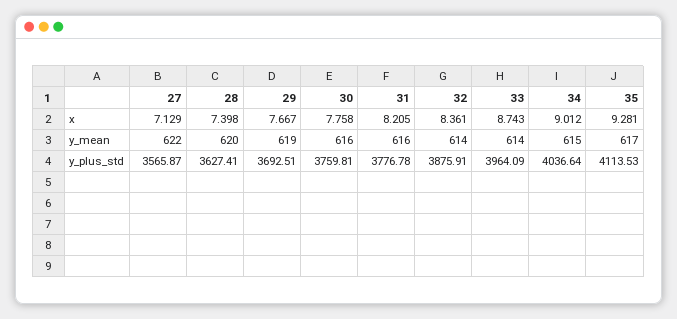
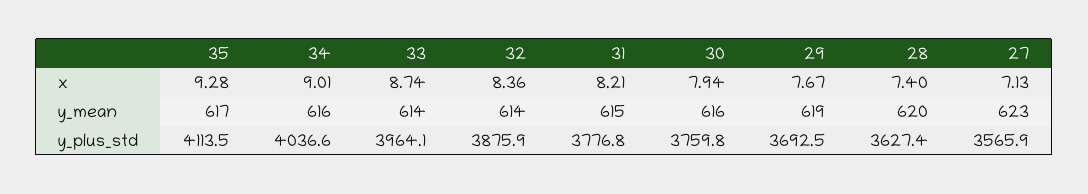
  {
    "27": {
      "x": 7.129,
-     "y_mean": 622,
+     "y_mean": 623,
      "y_plus_std": 3565.87
    },
    "28": {
      "x": 7.398,
      "y_mean": 620,
      "y_plus_std": 3627.41
    },
    "29": {
      "x": 7.667,
      "y_mean": 619,
      "y_plus_std": 3692.51
    },
    "30": {
-     "x": 7.758,
+     "x": 7.94,
      "y_mean": 616,
      "y_plus_std": 3759.81
    },
    "31": {
      "x": 8.205,
-     "y_mean": 616,
+     "y_mean": 615,
      "y_plus_std": 3776.78
    },
    "32": {
      "x": 8.361,
      "y_mean": 614,
      "y_plus_std": 3875.91
    },
    "33": {
      "x": 8.743,
      "y_mean": 614,
      "y_plus_std": 3964.09
    },
    "34": {
      "x": 9.012,
-     "y_mean": 615,
+     "y_mean": 616,
      "y_plus_std": 4036.64
    },
    "35": {
      "x": 9.281,
      "y_mean": 617,
      "y_plus_std": 4113.53
    }
  }

